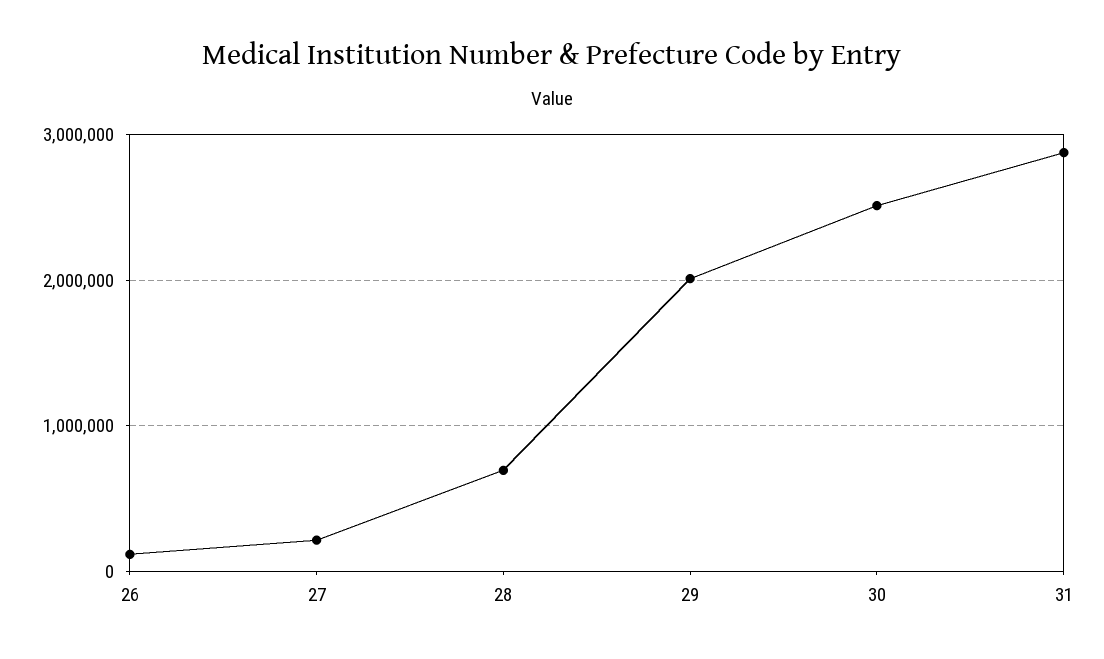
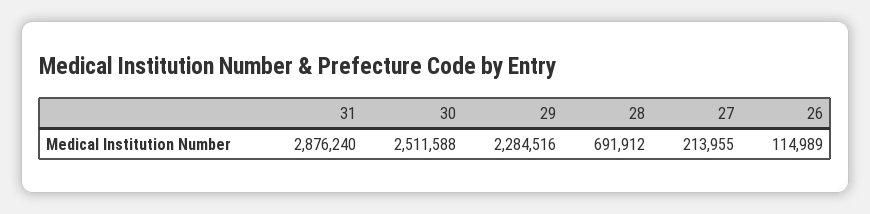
  {
    "26": 114989,
    "27": 213955,
    "28": 691912,
-   "29": 2000000,
+   "29": 2284516,
    "30": 2511588,
    "31": 2876240
  }

